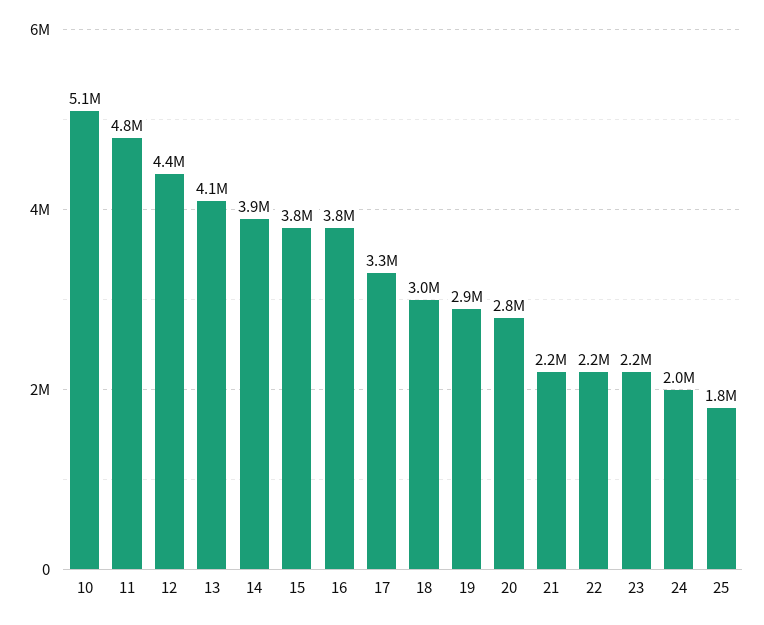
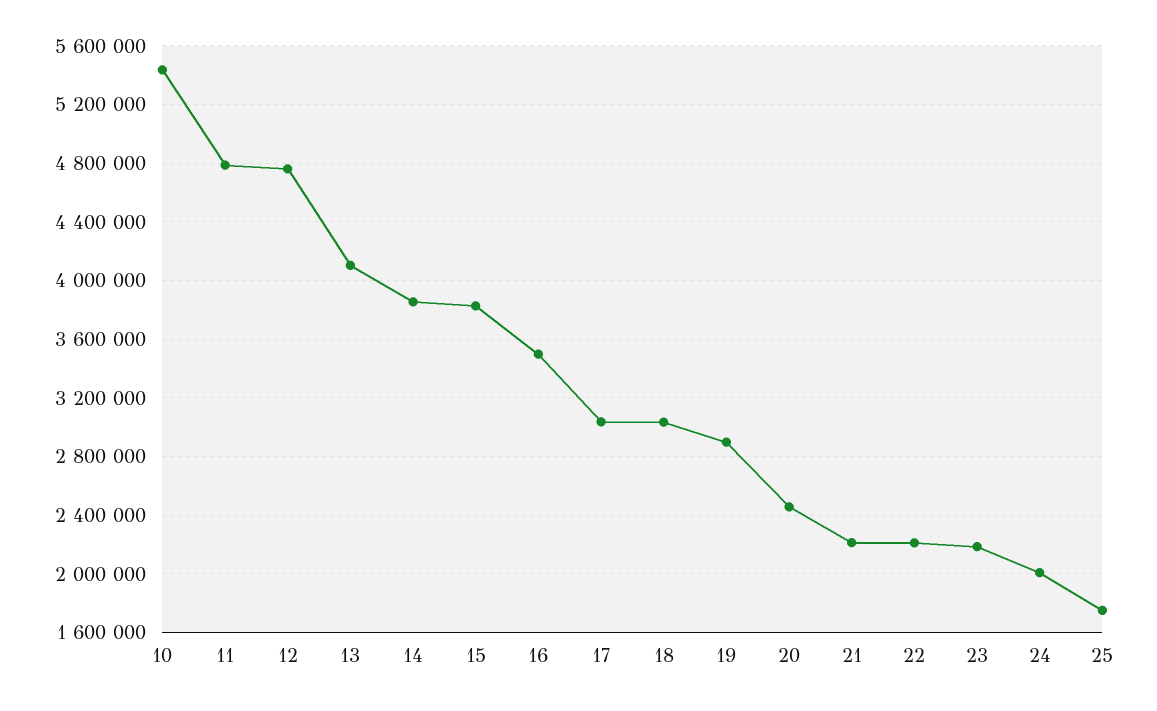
  {
-   "10": 5100000,
+   "10": 5450000,
    "11": 4800000,
-   "12": 4400000,
+   "12": 4750000,
    "13": 4100000,
    "14": 3900000,
    "15": 3800000,
-   "16": 3800000,
+   "16": 3500000,
-   "17": 3300000,
+   "17": 3050000,
    "18": 3000000,
    "19": 2900000,
-   "20": 2800000,
+   "20": 2450000,
    "21": 2200000,
    "22": 2200000,
    "23": 2200000,
    "24": 2000000,
    "25": 1800000
  }

